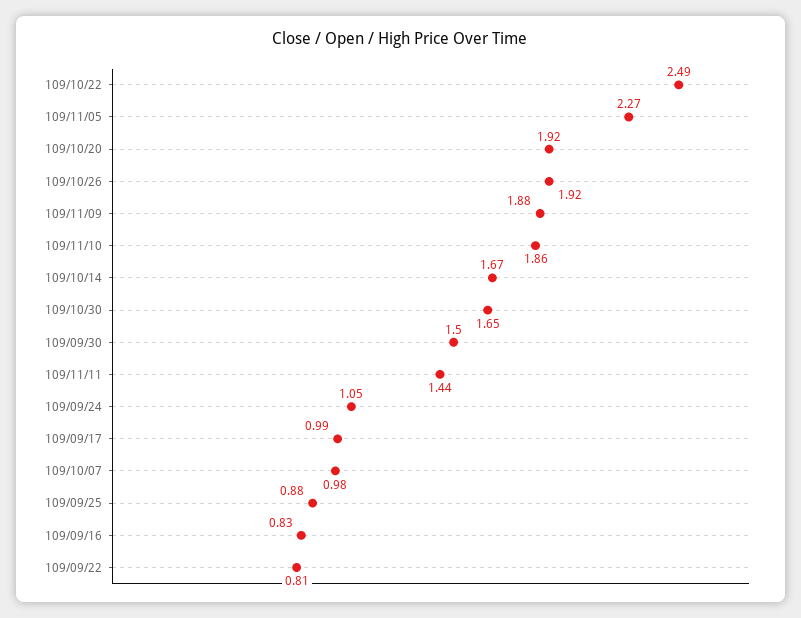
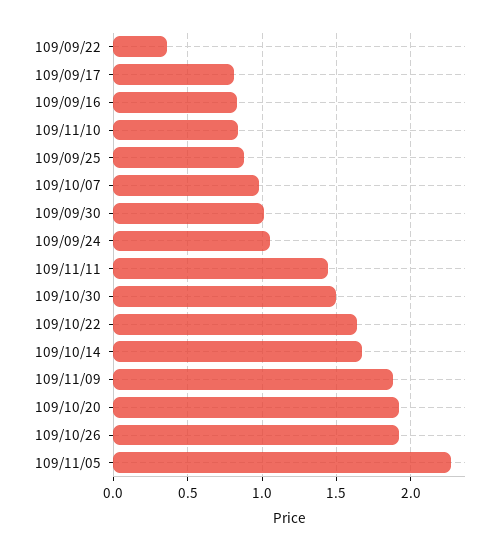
  {
-   "109/10/22": 2.49,
+   "109/10/22": 1.65,
    "109/11/05": 2.27,
    "109/10/20": 1.92,
    "109/10/26": 1.92,
    "109/11/09": 1.88,
-   "109/11/10": 1.86,
+   "109/11/10": 0.85,
    "109/10/14": 1.67,
-   "109/10/30": 1.65,
+   "109/10/30": 1.5,
-   "109/09/30": 1.5,
+   "109/09/30": 1,
    "109/11/11": 1.44,
    "109/09/24": 1.05,
-   "109/09/17": 0.99,
+   "109/09/17": 0.8,
    "109/10/07": 0.98,
    "109/09/25": 0.88,
    "109/09/16": 0.83,
-   "109/09/22": 0.81
+   "109/09/22": 0.35
  }

